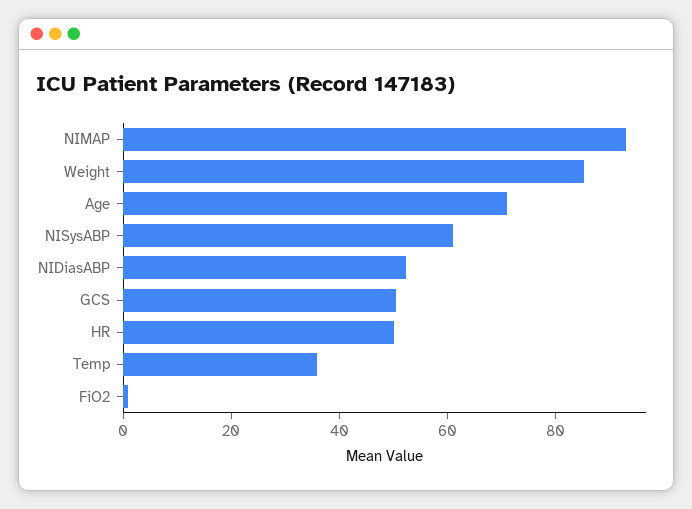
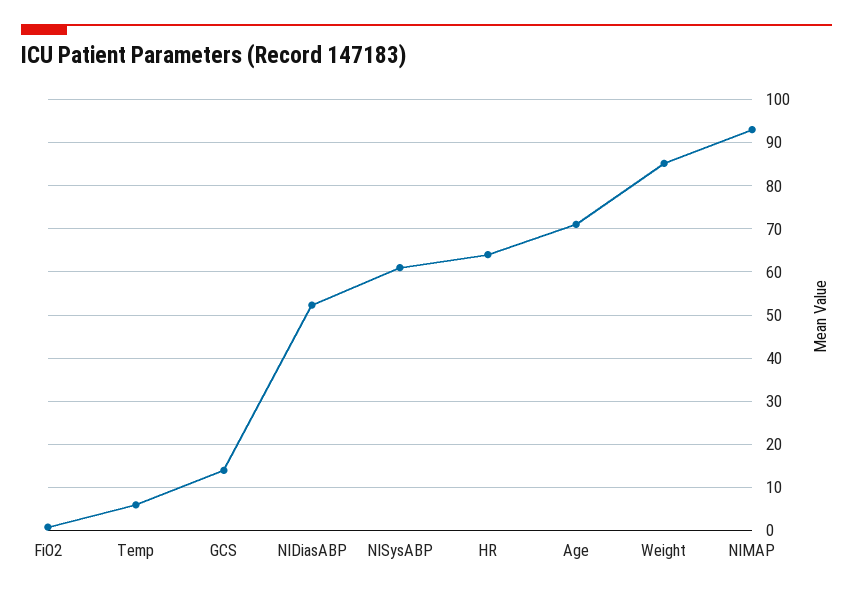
  {
    "NIMAP": 94,
    "Weight": 86,
    "Age": 72,
    "NISysABP": 62,
    "NIDiasABP": 52,
-   "GCS": 50,
+   "GCS": 14,
-   "HR": 50,
+   "HR": 64,
-   "Temp": 35,
+   "Temp": 6,
    "FiO2": 0
  }

